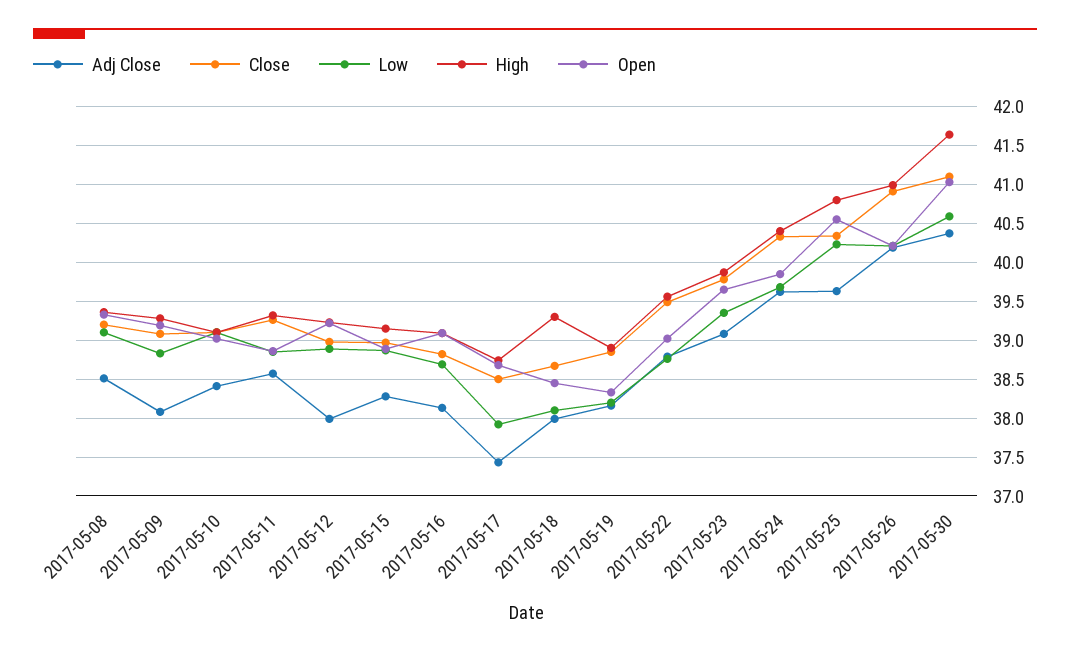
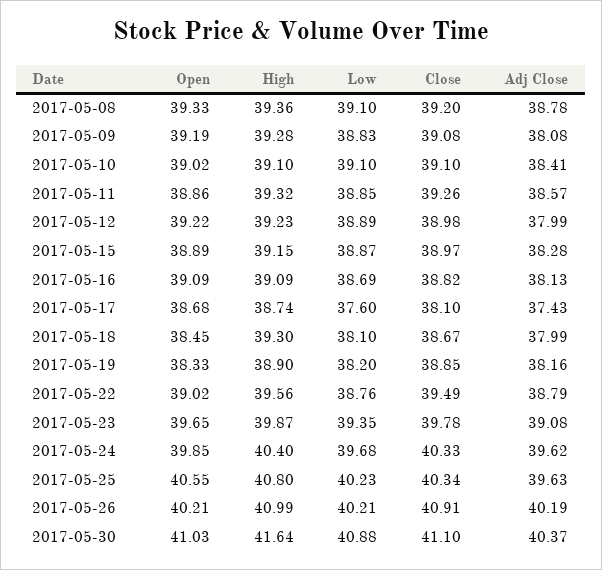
  {
    "Adj Close": {
-     "2017-05-08": 38.5,
+     "2017-05-08": 38.78,
      "2017-05-09": 38.08,
      "2017-05-10": 38.41,
      "2017-05-11": 38.57,
      "2017-05-12": 37.99,
      "2017-05-15": 38.28,
      "2017-05-16": 38.13,
      "2017-05-17": 37.43,
      "2017-05-18": 37.99,
      "2017-05-19": 38.16,
      "2017-05-22": 38.79,
      "2017-05-23": 39.08,
      "2017-05-24": 39.62,
      "2017-05-25": 39.63,
      "2017-05-26": 40.19,
      "2017-05-30": 40.37
    },
    "Close": {
      "2017-05-08": 39.2,
      "2017-05-09": 39.08,
      "2017-05-10": 39.1,
      "2017-05-11": 39.26,
      "2017-05-12": 38.98,
      "2017-05-15": 38.97,
      "2017-05-16": 38.82,
-     "2017-05-17": 38.5,
+     "2017-05-17": 38.1,
      "2017-05-18": 38.67,
      "2017-05-19": 38.85,
      "2017-05-22": 39.49,
      "2017-05-23": 39.78,
      "2017-05-24": 40.33,
      "2017-05-25": 40.34,
      "2017-05-26": 40.91,
      "2017-05-30": 41.1
    },
    "Low": {
      "2017-05-08": 39.1,
      "2017-05-09": 38.83,
      "2017-05-10": 39.1,
      "2017-05-11": 38.85,
      "2017-05-12": 38.89,
      "2017-05-15": 38.87,
      "2017-05-16": 38.69,
-     "2017-05-17": 37.9,
+     "2017-05-17": 37.6,
      "2017-05-18": 38.1,
      "2017-05-19": 38.2,
      "2017-05-22": 38.76,
      "2017-05-23": 39.35,
      "2017-05-24": 39.68,
      "2017-05-25": 40.23,
      "2017-05-26": 40.21,
-     "2017-05-30": 40.6
+     "2017-05-30": 40.88
    },
    "High": {
      "2017-05-08": 39.36,
      "2017-05-09": 39.28,
      "2017-05-10": 39.1,
      "2017-05-11": 39.32,
      "2017-05-12": 39.23,
      "2017-05-15": 39.15,
      "2017-05-16": 39.09,
      "2017-05-17": 38.74,
      "2017-05-18": 39.3,
      "2017-05-19": 38.9,
      "2017-05-22": 39.56,
      "2017-05-23": 39.87,
      "2017-05-24": 40.4,
      "2017-05-25": 40.8,
      "2017-05-26": 40.99,
      "2017-05-30": 41.64
    },
    "Open": {
      "2017-05-08": 39.33,
      "2017-05-09": 39.19,
      "2017-05-10": 39.02,
      "2017-05-11": 38.86,
      "2017-05-12": 39.22,
      "2017-05-15": 38.89,
      "2017-05-16": 39.09,
      "2017-05-17": 38.68,
      "2017-05-18": 38.45,
      "2017-05-19": 38.33,
      "2017-05-22": 39.02,
      "2017-05-23": 39.65,
      "2017-05-24": 39.85,
      "2017-05-25": 40.55,
      "2017-05-26": 40.21,
      "2017-05-30": 41.03
    }
  }

